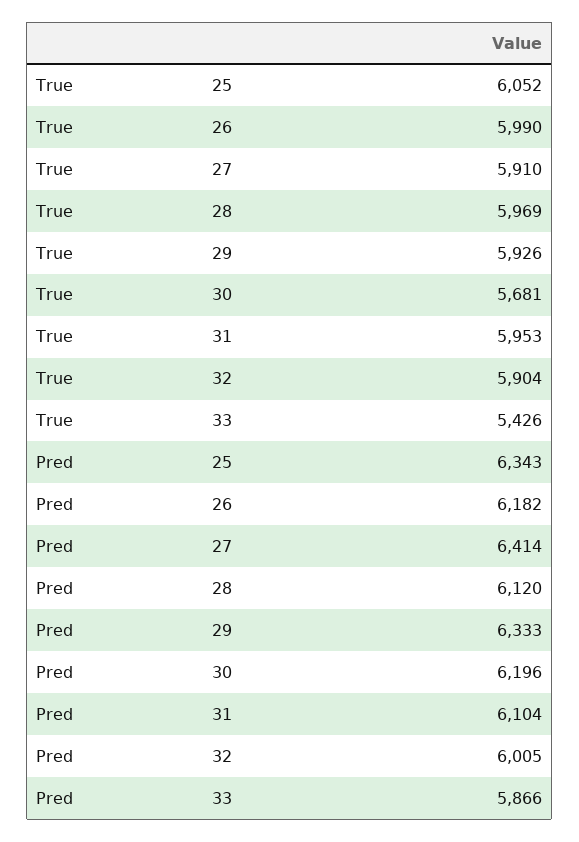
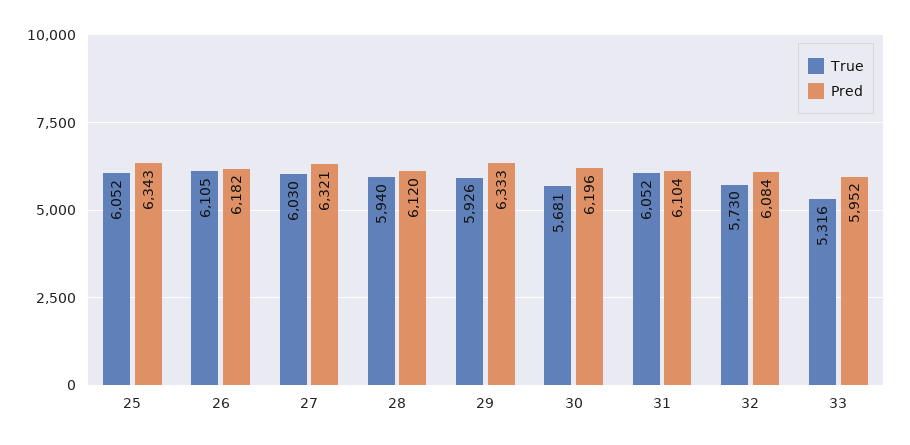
  {
    "True": {
      "25": 6052,
-     "26": 5990,
+     "26": 6105,
-     "27": 5910,
+     "27": 6030,
-     "28": 5969,
+     "28": 5940,
      "29": 5926,
      "30": 5681,
-     "31": 5953,
+     "31": 6052,
-     "32": 5904,
+     "32": 5730,
-     "33": 5426
+     "33": 5316
    },
    "Pred": {
      "25": 6343,
      "26": 6182,
-     "27": 6414,
+     "27": 6321,
      "28": 6120,
      "29": 6333,
      "30": 6196,
      "31": 6104,
-     "32": 6005,
+     "32": 6084,
-     "33": 5866
+     "33": 5952
    }
  }

